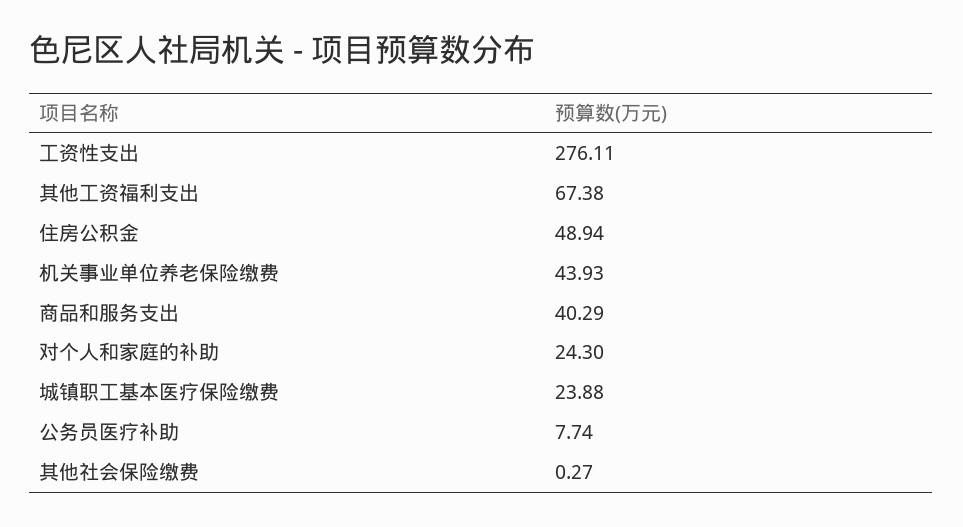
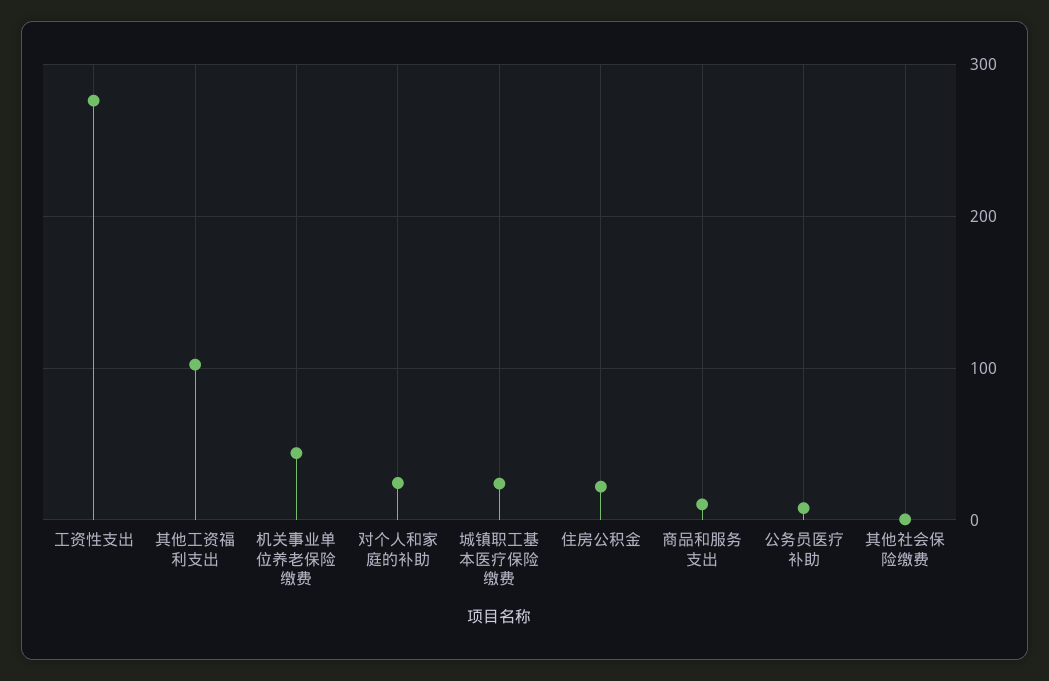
  {
    "工资性支出": 276.11,
-   "其他工资福利支出": 67.38,
+   "其他工资福利支出": 100,
-   "住房公积金": 48.94,
+   "住房公积金": 20,
    "机关事业单位养老保险缴费": 43.93,
-   "商品和服务支出": 40.29,
+   "商品和服务支出": 10,
    "对个人和家庭的补助": 24.3,
    "城镇职工基本医疗保险缴费": 23.88,
    "公务员医疗补助": 7.74,
    "其他社会保险缴费": 0.27
  }

